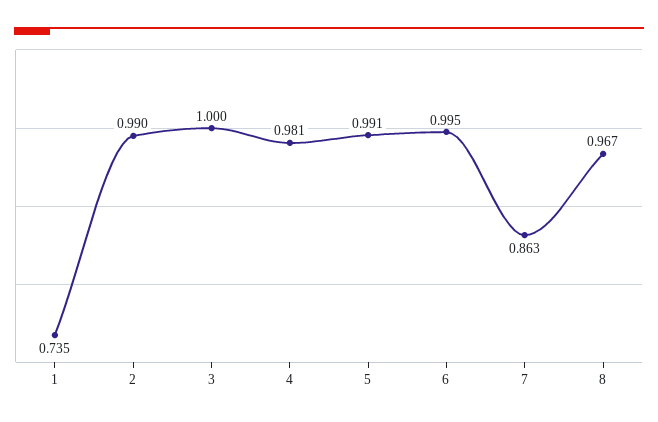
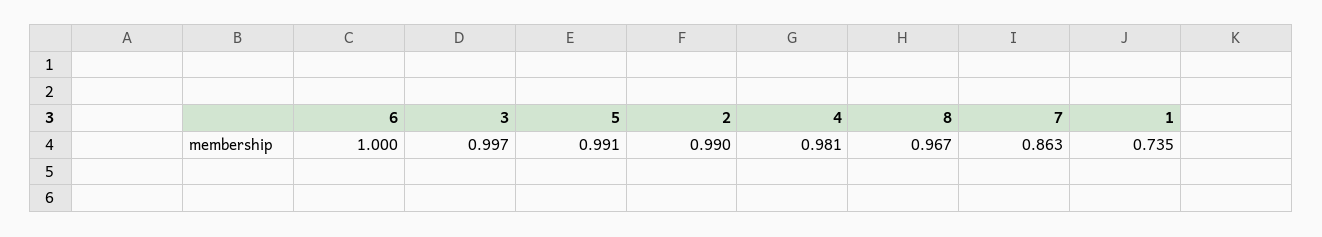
  {
    "1": 0.735,
    "2": 0.99,
-   "3": 1,
+   "3": 0.997,
    "4": 0.981,
    "5": 0.991,
-   "6": 0.995,
+   "6": 1,
    "7": 0.863,
    "8": 0.967
  }

